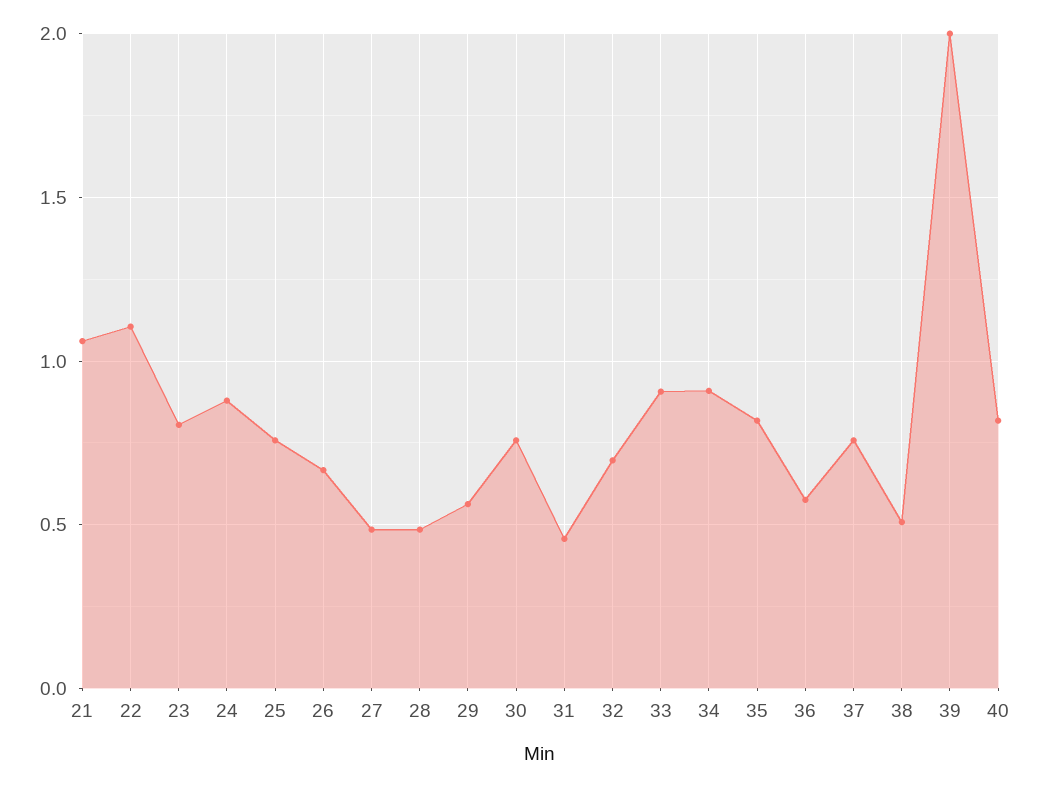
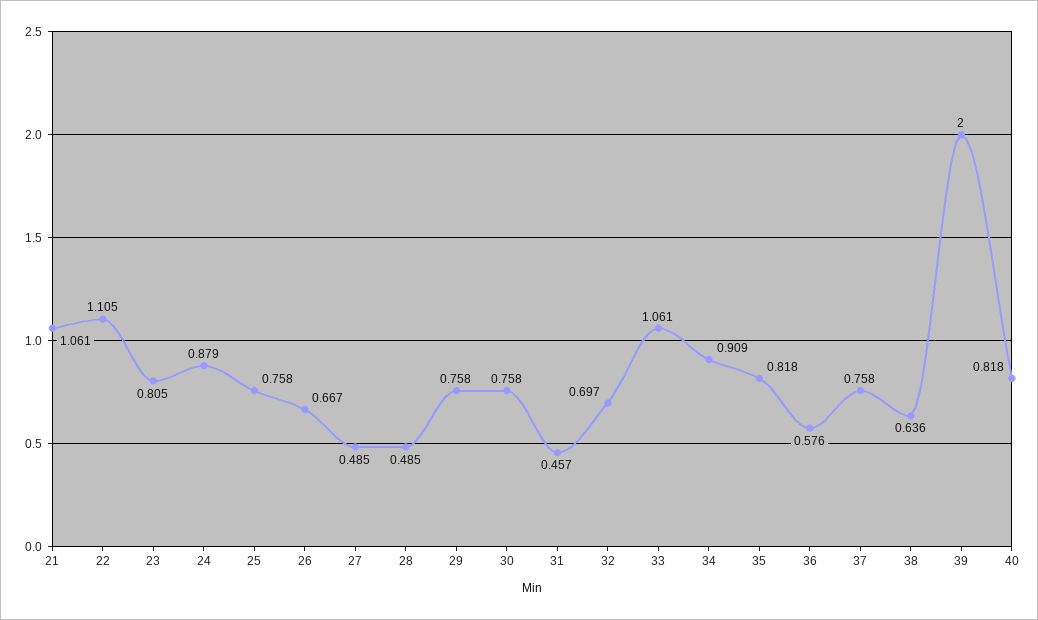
  {
    "21": 1.061,
    "22": 1.105,
    "23": 0.805,
    "24": 0.879,
    "25": 0.758,
    "26": 0.667,
    "27": 0.485,
    "28": 0.485,
-   "29": 0.55,
+   "29": 0.758,
    "30": 0.758,
    "31": 0.457,
    "32": 0.697,
-   "33": 0.9,
+   "33": 1.061,
    "34": 0.909,
    "35": 0.818,
    "36": 0.576,
    "37": 0.758,
-   "38": 0.5,
+   "38": 0.636,
    "39": 2,
    "40": 0.818
  }

